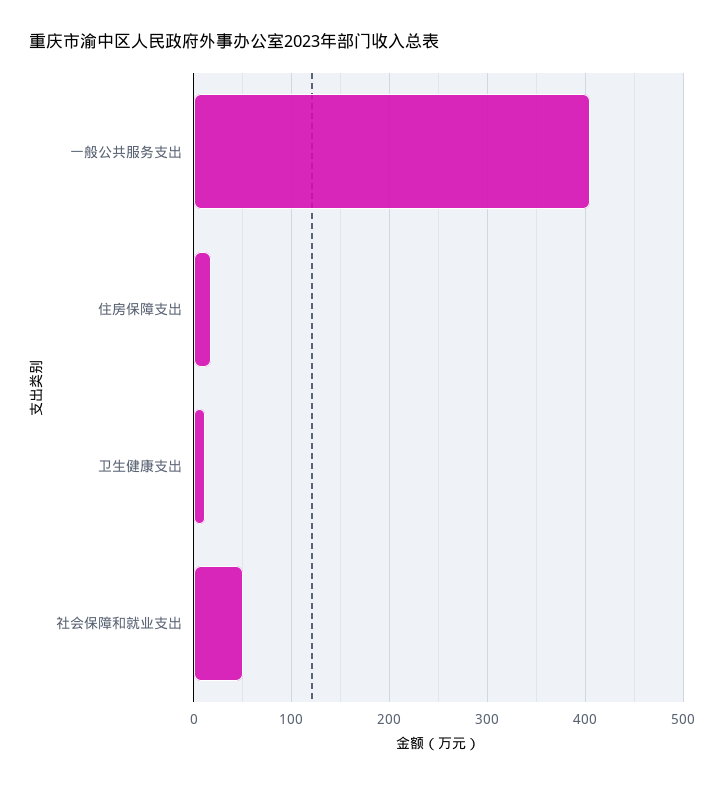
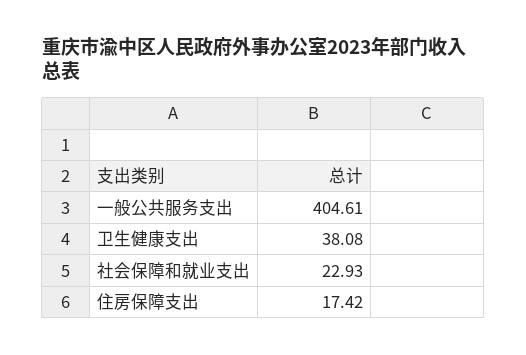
  {
    "一般公共服务支出": 404.61,
    "住房保障支出": 17.42,
-   "卫生健康支出": 10,
+   "卫生健康支出": 38.08,
-   "社会保障和就业支出": 50
+   "社会保障和就业支出": 22.93
  }

